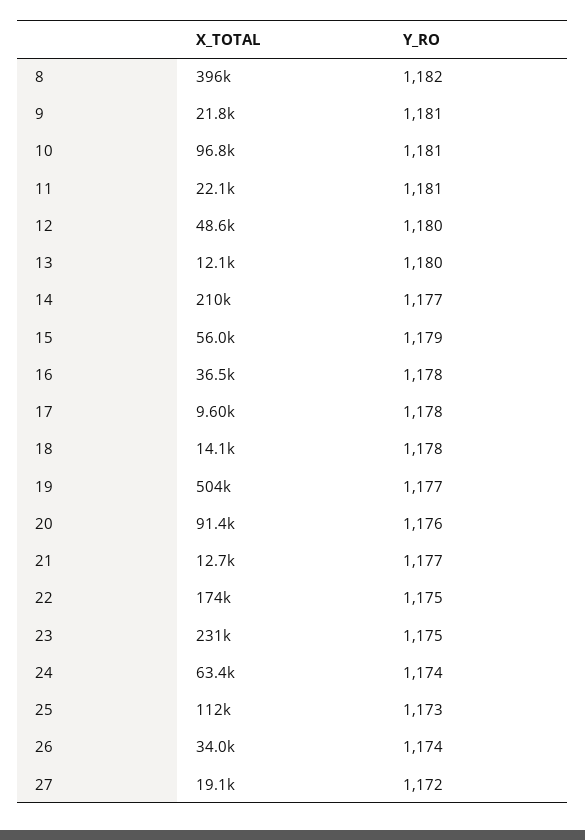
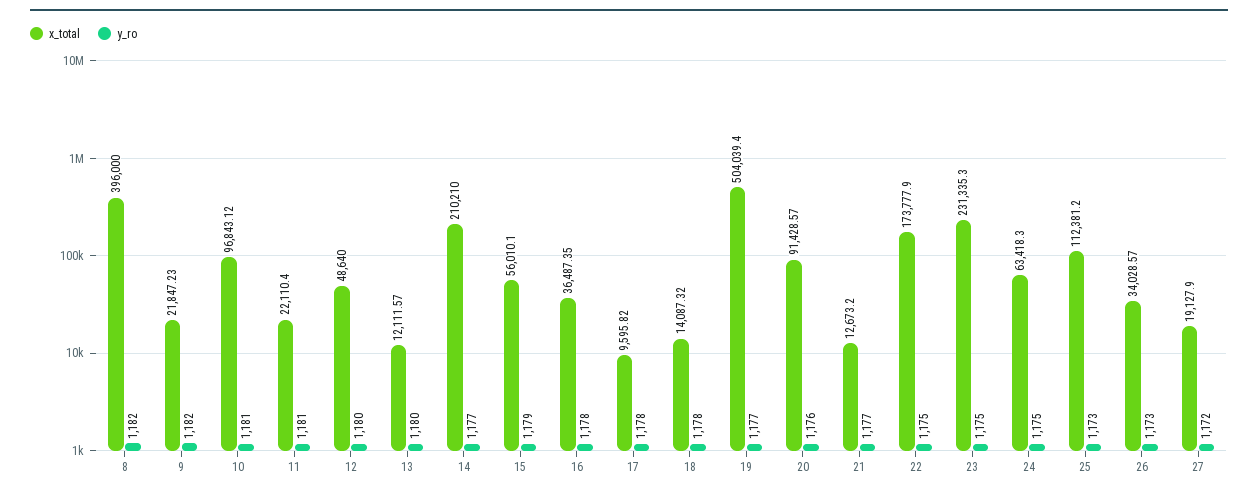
  {
    "X_TOTAL": {
      "8": 396000,
      "9": 21847.23,
      "10": 96843.12,
      "11": 22110.4,
      "12": 48640,
      "13": 12111.57,
      "14": 210210,
      "15": 56010.1,
      "16": 36487.35,
      "17": 9595.82,
      "18": 14087.32,
      "19": 504039.4,
      "20": 91428.57,
      "21": 12673.2,
      "22": 173777.9,
      "23": 231335.3,
      "24": 63418.3,
      "25": 112381.2,
      "26": 34028.57,
      "27": 19127.9
    },
    "Y_RO": {
      "8": 1182,
-     "9": 1181,
+     "9": 1182,
      "10": 1181,
      "11": 1181,
      "12": 1180,
      "13": 1180,
      "14": 1177,
      "15": 1179,
      "16": 1178,
      "17": 1178,
      "18": 1178,
      "19": 1177,
      "20": 1176,
      "21": 1177,
      "22": 1175,
      "23": 1175,
-     "24": 1174,
+     "24": 1175,
      "25": 1173,
-     "26": 1174,
+     "26": 1173,
      "27": 1172
    }
  }

